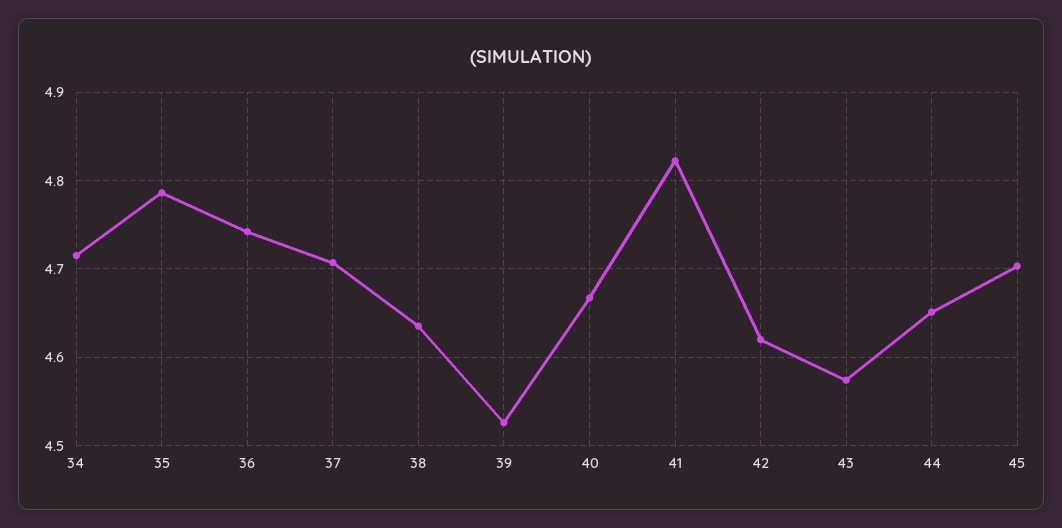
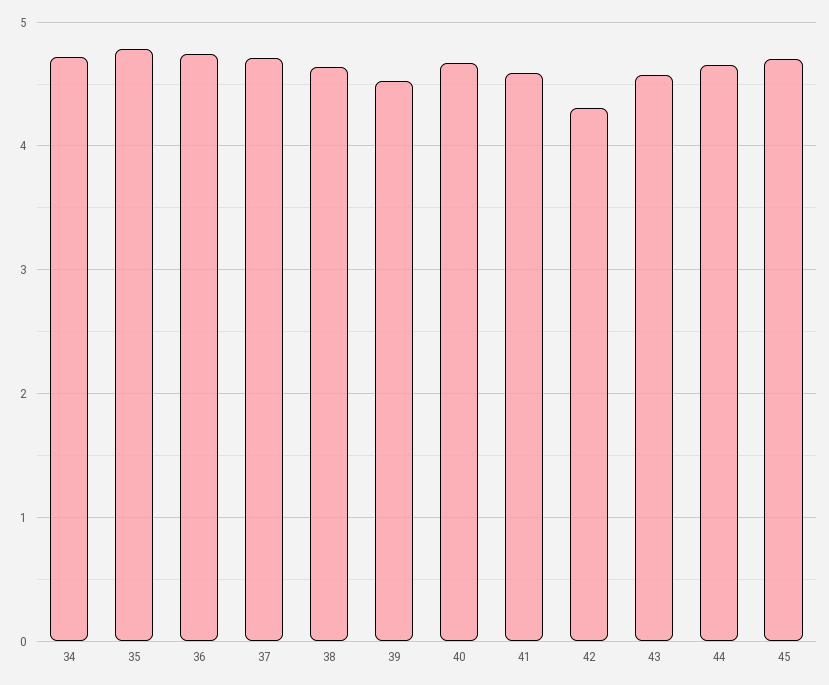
  {
    "34": 4.72,
    "35": 4.79,
    "36": 4.74,
    "37": 4.71,
    "38": 4.64,
    "39": 4.53,
    "40": 4.67,
-   "41": 4.82,
+   "41": 4.6,
-   "42": 4.62,
+   "42": 4.3,
    "43": 4.57,
    "44": 4.65,
    "45": 4.7
  }

